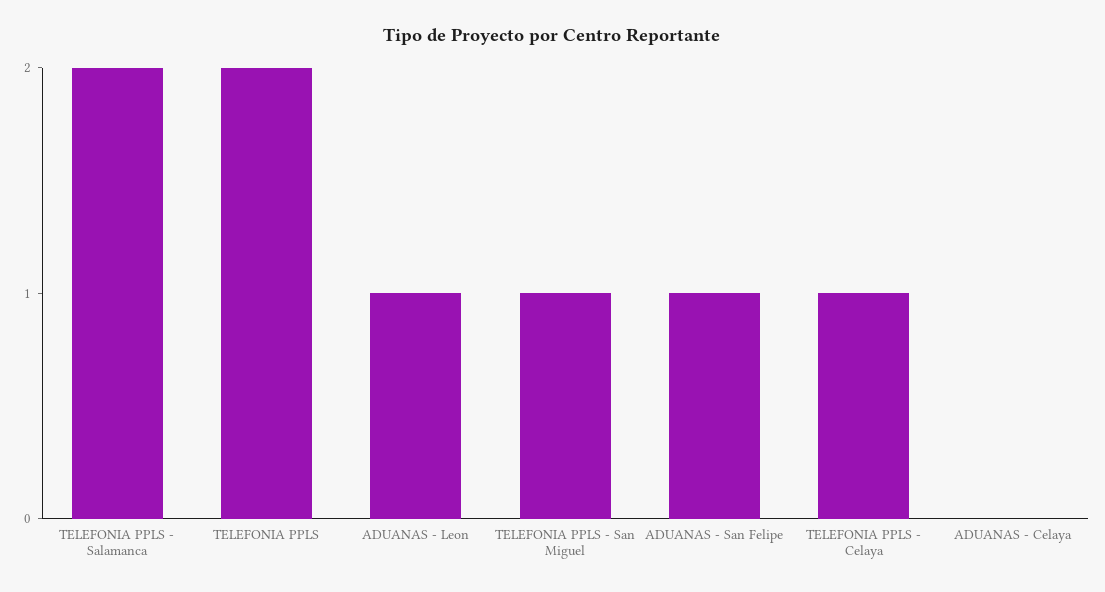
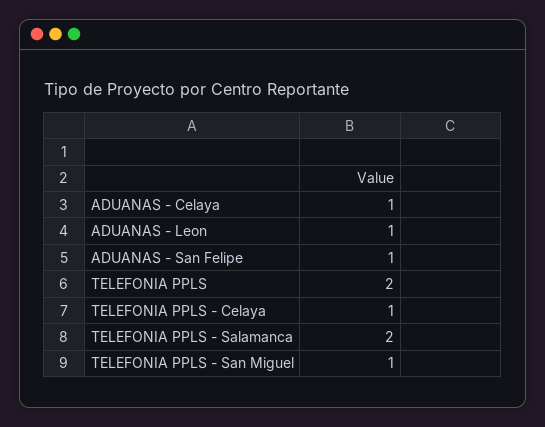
  {
    "TELEFONIA PPLS - Salamanca": 2,
    "TELEFONIA PPLS": 2,
    "ADUANAS - Leon": 1,
    "TELEFONIA PPLS - San Miguel": 1,
    "ADUANAS - San Felipe": 1,
    "TELEFONIA PPLS - Celaya": 1,
-   "ADUANAS - Celaya": 0
+   "ADUANAS - Celaya": 1
  }

